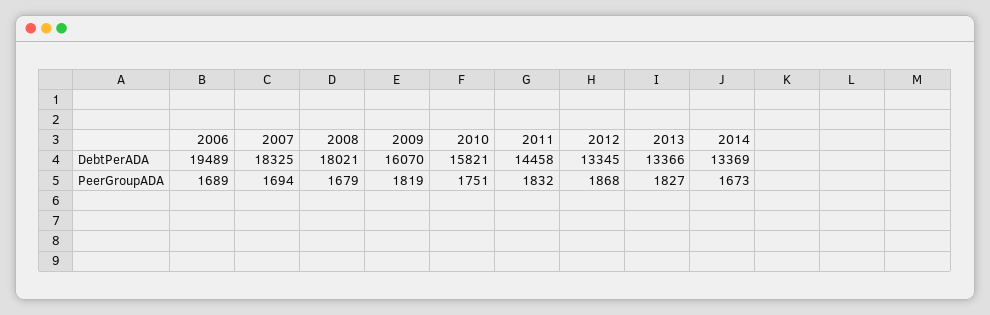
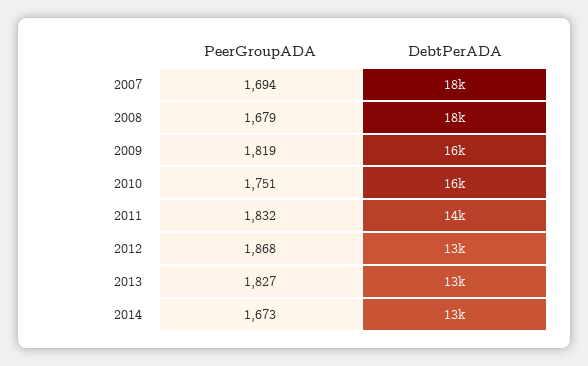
  {
-   "2006": {
-     "DebtPerADA": 19489,
-     "PeerGroupADA": 1689
-   },
    "2007": {
      "DebtPerADA": 18325,
      "PeerGroupADA": 1694
    },
    "2008": {
      "DebtPerADA": 18021,
      "PeerGroupADA": 1679
    },
    "2009": {
      "DebtPerADA": 16070,
      "PeerGroupADA": 1819
    },
    "2010": {
      "DebtPerADA": 15821,
      "PeerGroupADA": 1751
    },
    "2011": {
      "DebtPerADA": 14458,
      "PeerGroupADA": 1832
    },
    "2012": {
      "DebtPerADA": 13345,
      "PeerGroupADA": 1868
    },
    "2013": {
      "DebtPerADA": 13366,
      "PeerGroupADA": 1827
    },
    "2014": {
      "DebtPerADA": 13369,
      "PeerGroupADA": 1673
    }
  }

